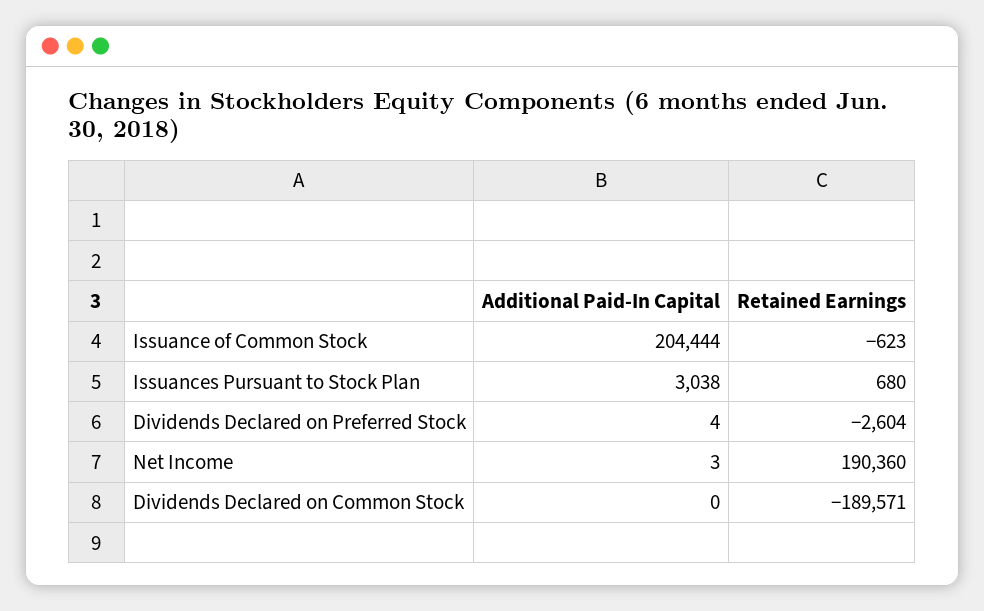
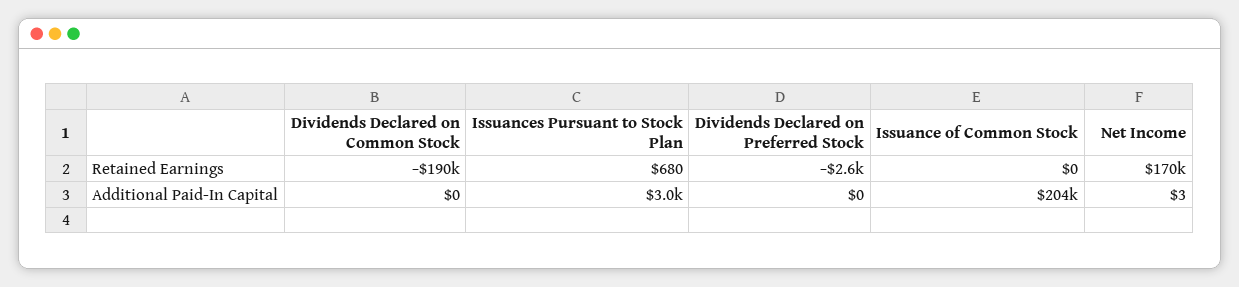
  {
    "Additional Paid-In Capital": {
      "Issuance of Common Stock": 204444,
      "Issuances Pursuant to Stock Plan": 3038,
-     "Dividends Declared on Preferred Stock": 4,
+     "Dividends Declared on Preferred Stock": 0,
      "Net Income": 3,
      "Dividends Declared on Common Stock": 0
    },
    "Retained Earnings": {
-     "Issuance of Common Stock": -623,
+     "Issuance of Common Stock": 0,
      "Issuances Pursuant to Stock Plan": 680,
      "Dividends Declared on Preferred Stock": -2604,
-     "Net Income": 190360,
+     "Net Income": 170000,
      "Dividends Declared on Common Stock": -189571
    }
  }

